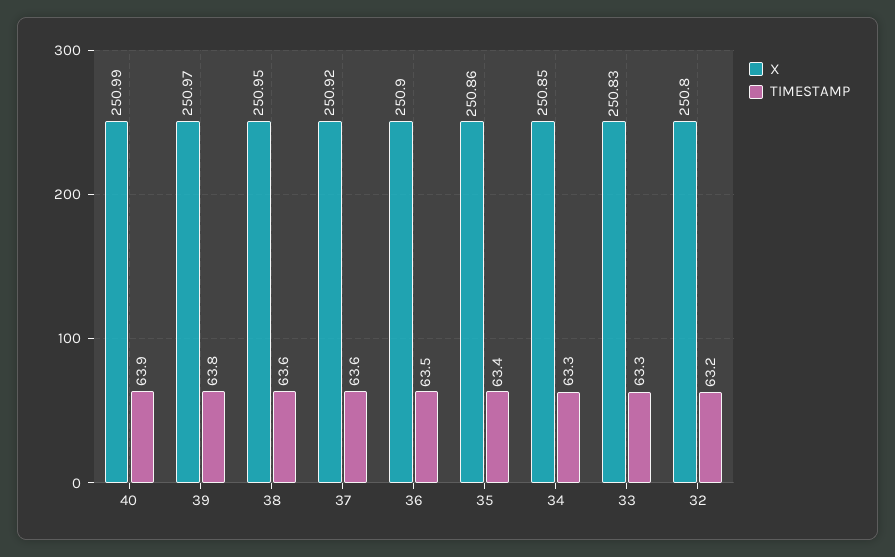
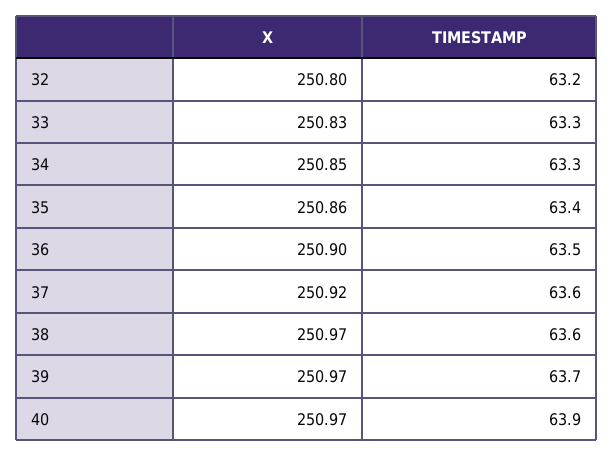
  {
    "X": {
-     "40": 250.99,
+     "40": 250.97,
      "39": 250.97,
-     "38": 250.95,
+     "38": 250.97,
      "37": 250.92,
      "36": 250.9,
      "35": 250.86,
      "34": 250.85,
      "33": 250.83,
      "32": 250.8
    },
    "TIMESTAMP": {
      "40": 63.9,
-     "39": 63.8,
+     "39": 63.7,
      "38": 63.6,
      "37": 63.6,
      "36": 63.5,
      "35": 63.4,
      "34": 63.3,
      "33": 63.3,
      "32": 63.2
    }
  }

